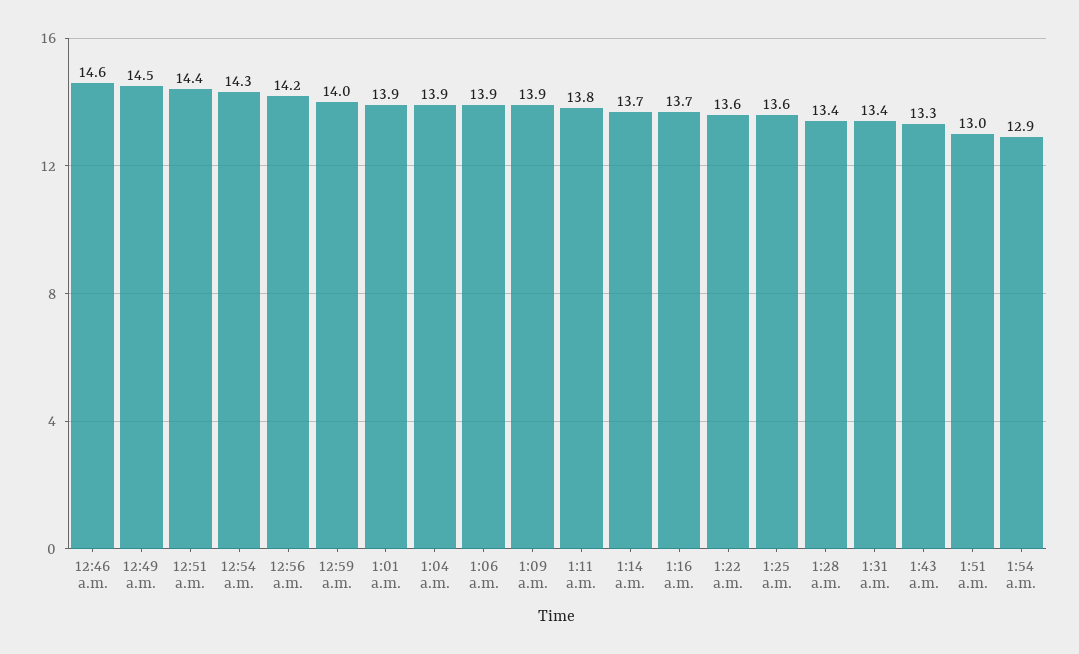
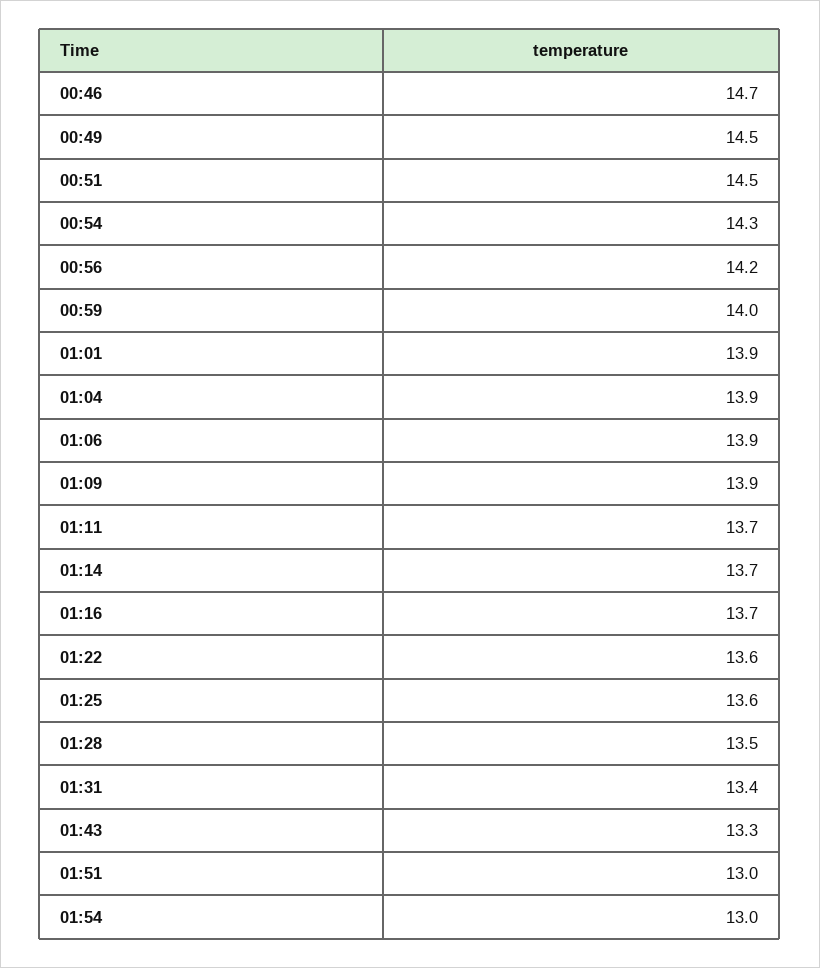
  {
-   "12:46 a.m.": 14.6,
+   "12:46 a.m.": 14.7,
    "12:49 a.m.": 14.5,
-   "12:51 a.m.": 14.4,
+   "12:51 a.m.": 14.5,
    "12:54 a.m.": 14.3,
    "12:56 a.m.": 14.2,
    "12:59 a.m.": 14,
    "1:01 a.m.": 13.9,
    "1:04 a.m.": 13.9,
    "1:06 a.m.": 13.9,
    "1:09 a.m.": 13.9,
-   "1:11 a.m.": 13.8,
+   "1:11 a.m.": 13.7,
    "1:14 a.m.": 13.7,
    "1:16 a.m.": 13.7,
    "1:22 a.m.": 13.6,
    "1:25 a.m.": 13.6,
-   "1:28 a.m.": 13.4,
+   "1:28 a.m.": 13.5,
    "1:31 a.m.": 13.4,
    "1:43 a.m.": 13.3,
    "1:51 a.m.": 13,
-   "1:54 a.m.": 12.9
+   "1:54 a.m.": 13
  }

